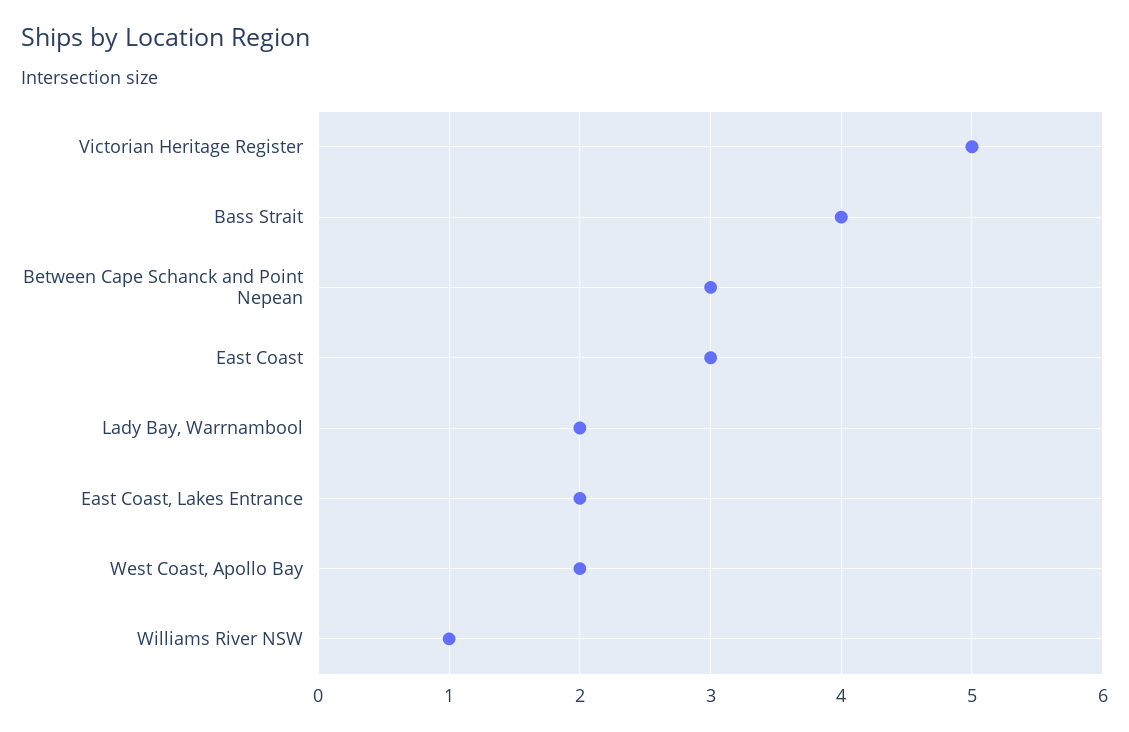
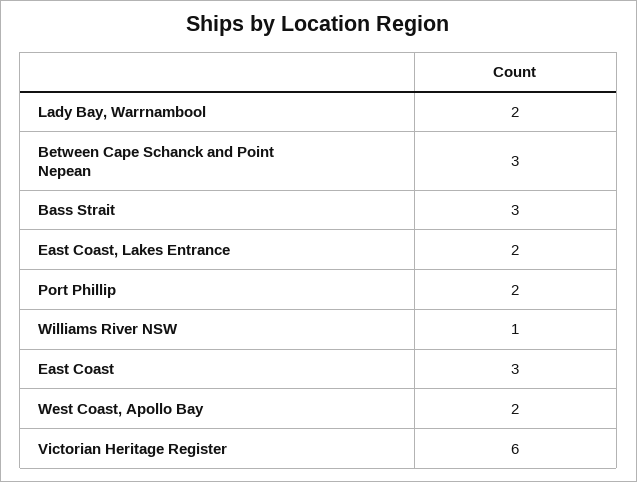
  {
-   "Victorian Heritage Register": 5,
+   "Victorian Heritage Register": 6,
-   "Bass Strait": 4,
+   "Bass Strait": 3,
    "Between Cape Schanck and Point Nepean": 3,
    "East Coast": 3,
    "Lady Bay, Warrnambool": 2,
    "East Coast, Lakes Entrance": 2,
    "West Coast, Apollo Bay": 2,
-   "Williams River NSW": 1
+   "Williams River NSW": 1,
+   "Port Phillip": 2
  }

